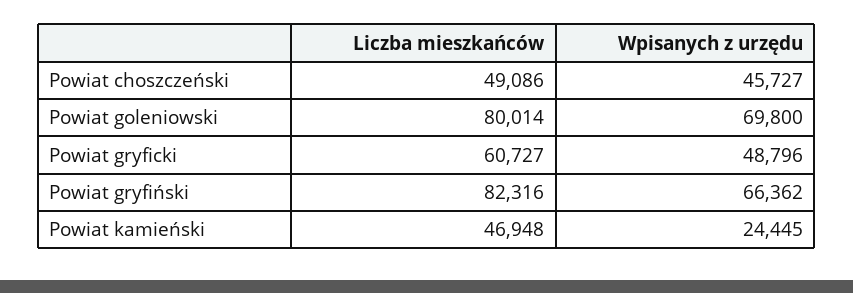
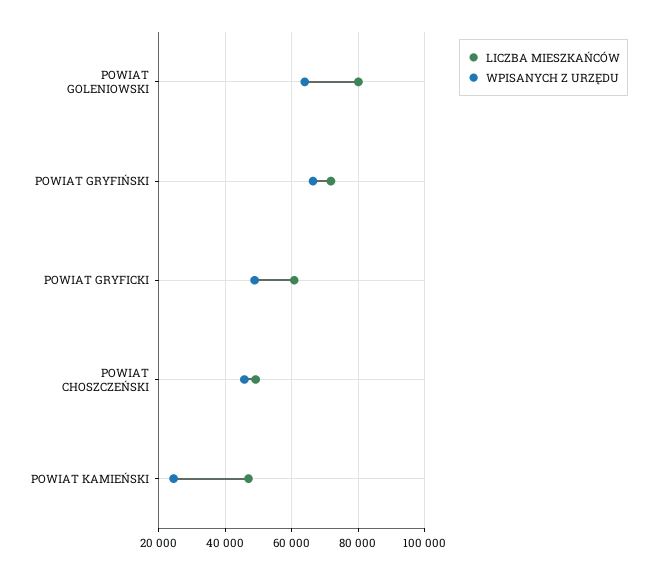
  {
    "Liczba mieszkańców": {
      "Powiat choszczeński": 49086,
      "Powiat goleniowski": 80014,
      "Powiat gryficki": 60727,
-     "Powiat gryfiński": 82316,
+     "Powiat gryfiński": 72000,
      "Powiat kamieński": 46948
    },
    "Wpisanych z urzędu": {
      "Powiat choszczeński": 45727,
-     "Powiat goleniowski": 69800,
+     "Powiat goleniowski": 64000,
      "Powiat gryficki": 48796,
      "Powiat gryfiński": 66362,
      "Powiat kamieński": 24445
    }
  }

